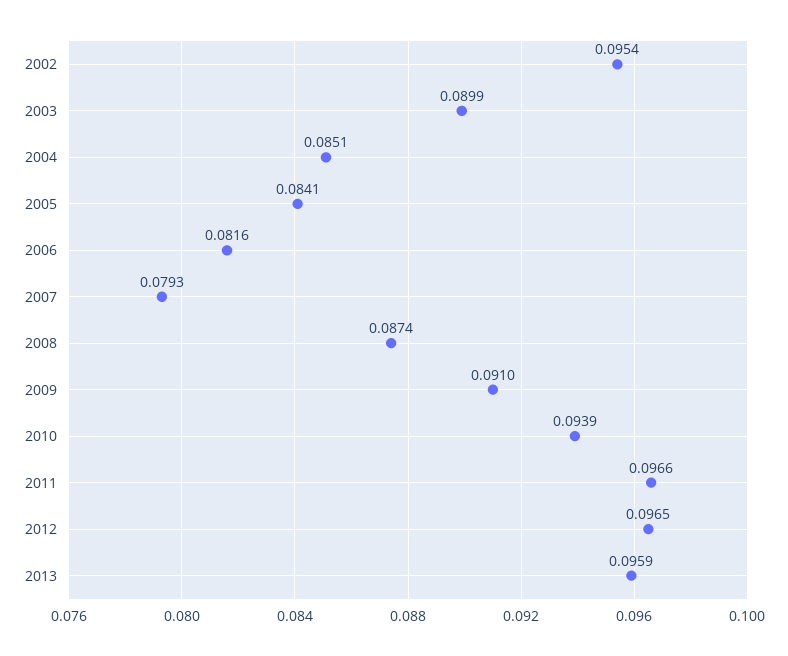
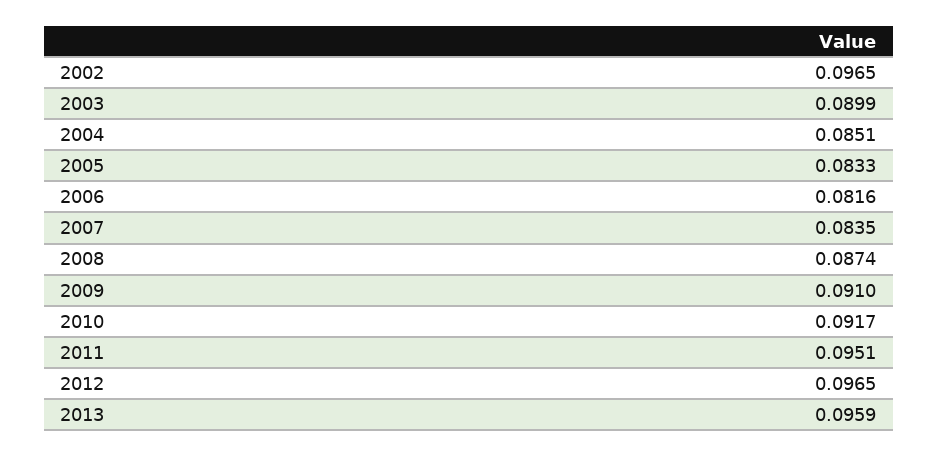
  {
-   "2002": 0.0954,
+   "2002": 0.0965,
    "2003": 0.0899,
    "2004": 0.0851,
-   "2005": 0.0841,
+   "2005": 0.0833,
    "2006": 0.0816,
-   "2007": 0.0793,
+   "2007": 0.0835,
    "2008": 0.0874,
    "2009": 0.091,
-   "2010": 0.0939,
+   "2010": 0.0917,
-   "2011": 0.0966,
+   "2011": 0.0951,
    "2012": 0.0965,
    "2013": 0.0959
  }

